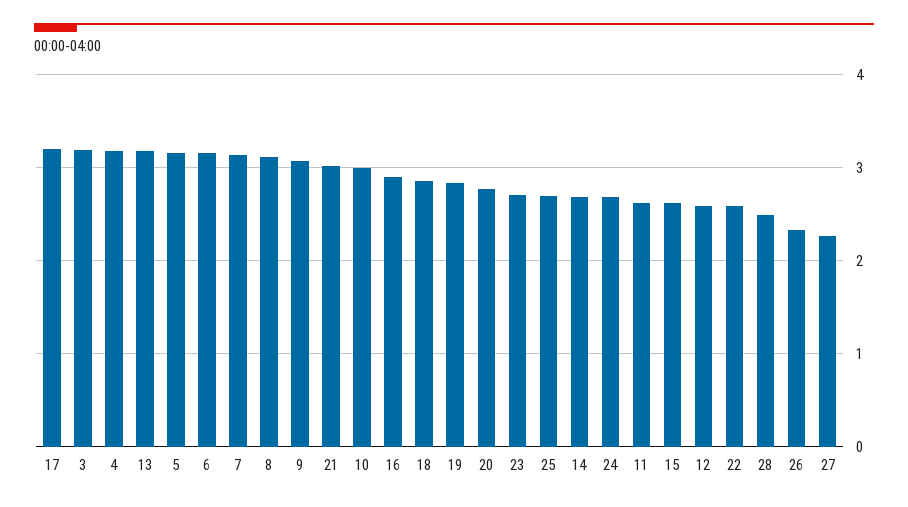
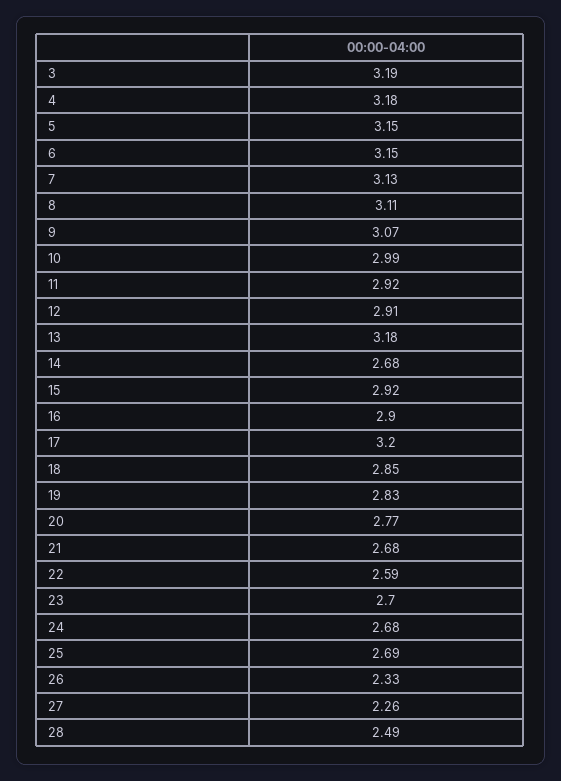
  {
    "17": 3.2,
    "3": 3.19,
    "4": 3.18,
    "13": 3.18,
    "5": 3.15,
    "6": 3.15,
    "7": 3.13,
    "8": 3.11,
    "9": 3.07,
-   "21": 3,
+   "21": 2.68,
    "10": 2.99,
    "16": 2.9,
    "18": 2.85,
    "19": 2.83,
    "20": 2.77,
    "23": 2.7,
    "25": 2.69,
    "14": 2.68,
    "24": 2.68,
-   "11": 2.6,
+   "11": 2.92,
-   "15": 2.6,
+   "15": 2.92,
-   "12": 2.6,
+   "12": 2.91,
    "22": 2.59,
    "28": 2.49,
    "26": 2.33,
    "27": 2.26
  }

